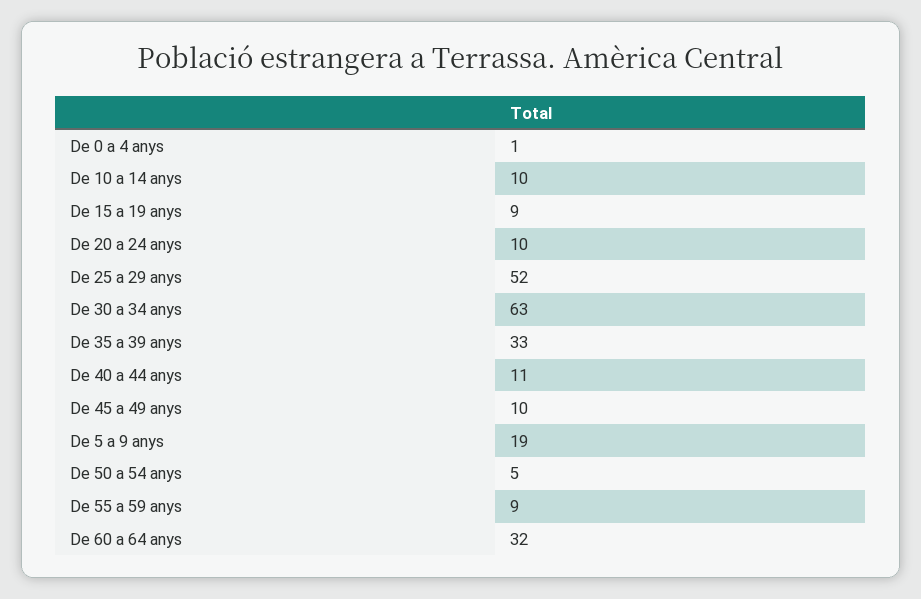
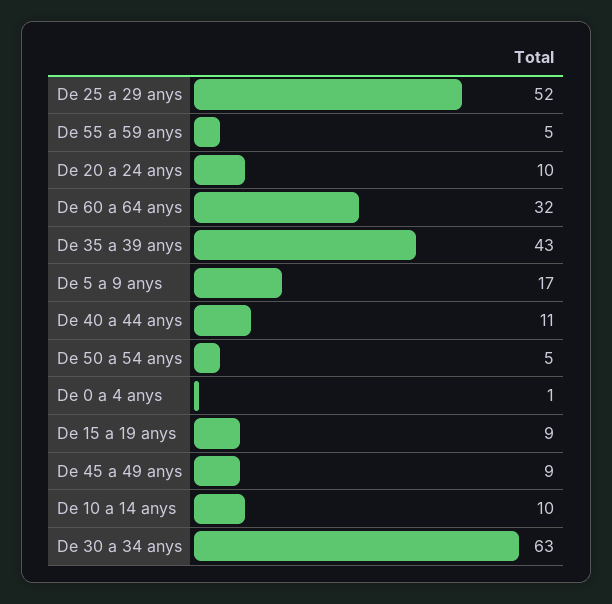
  {
    "De 0 a 4 anys": 1,
    "De 10 a 14 anys": 10,
    "De 15 a 19 anys": 9,
    "De 20 a 24 anys": 10,
    "De 25 a 29 anys": 52,
    "De 30 a 34 anys": 63,
-   "De 35 a 39 anys": 33,
+   "De 35 a 39 anys": 43,
    "De 40 a 44 anys": 11,
-   "De 45 a 49 anys": 10,
+   "De 45 a 49 anys": 9,
-   "De 5 a 9 anys": 19,
+   "De 5 a 9 anys": 17,
    "De 50 a 54 anys": 5,
-   "De 55 a 59 anys": 9,
+   "De 55 a 59 anys": 5,
    "De 60 a 64 anys": 32
  }

